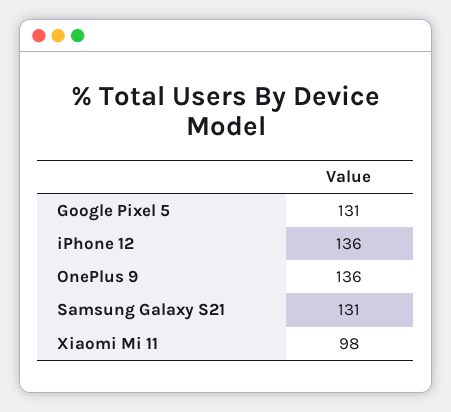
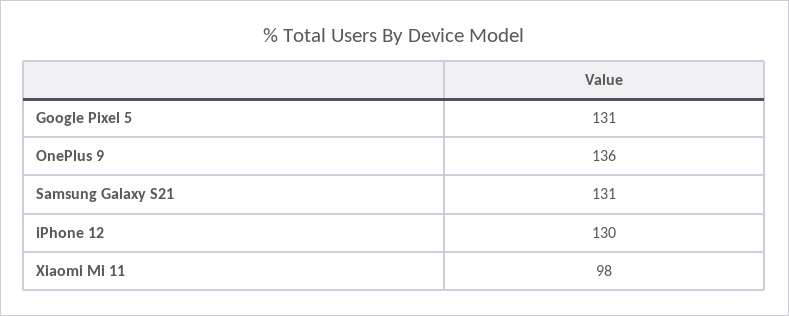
  {
    "Google Pixel 5": 131,
-   "iPhone 12": 136,
+   "iPhone 12": 130,
    "OnePlus 9": 136,
    "Samsung Galaxy S21": 131,
    "Xiaomi Mi 11": 98
  }

